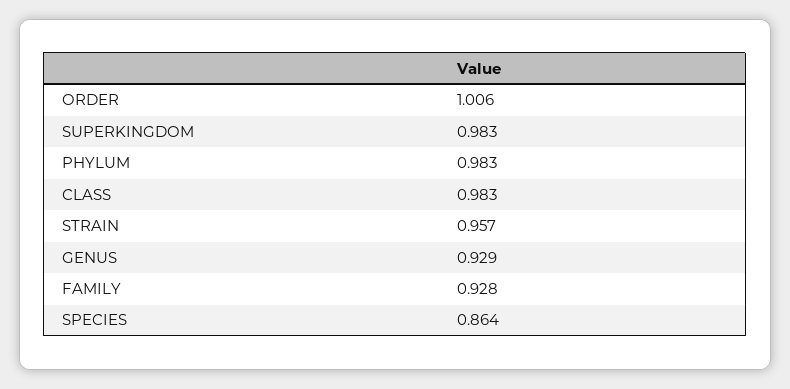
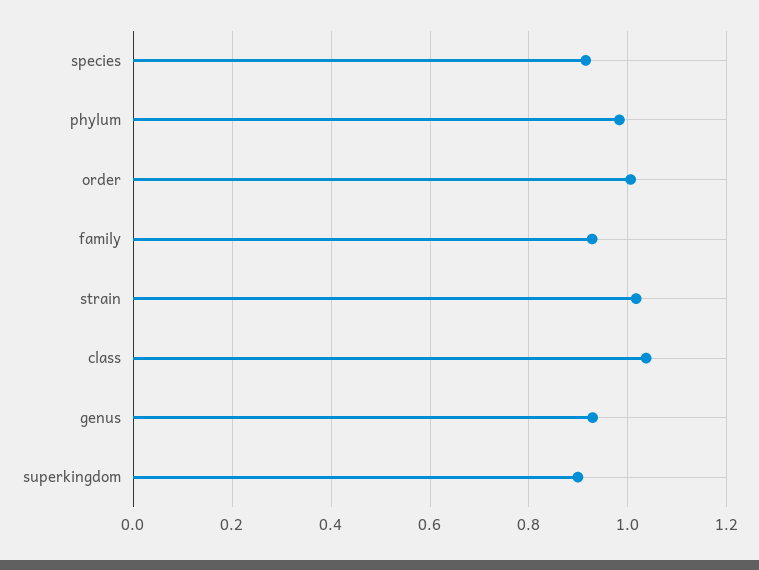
  {
    "ORDER": 1.006,
-   "SUPERKINGDOM": 0.983,
+   "SUPERKINGDOM": 0.9,
    "PHYLUM": 0.983,
-   "CLASS": 0.983,
+   "CLASS": 1.04,
-   "STRAIN": 0.957,
+   "STRAIN": 1.02,
    "GENUS": 0.929,
    "FAMILY": 0.928,
-   "SPECIES": 0.864
+   "SPECIES": 0.92
  }

